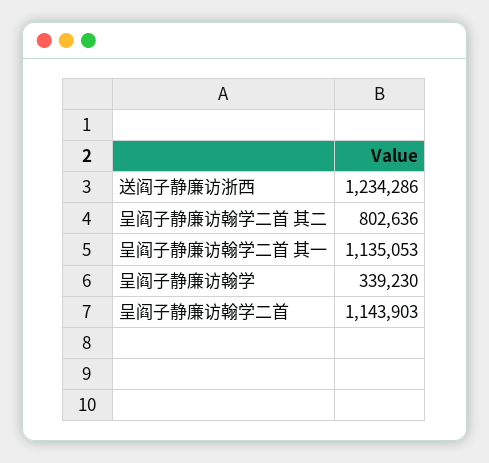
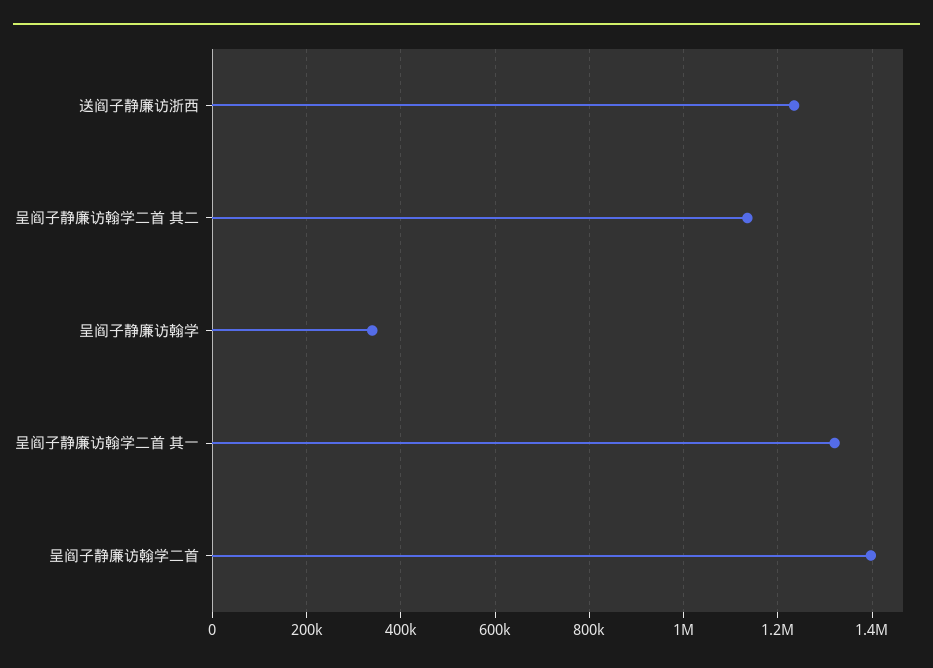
  {
    "送阎子静廉访浙西": 1234286,
-   "呈阎子静廉访翰学二首 其二": 802636,
+   "呈阎子静廉访翰学二首 其二": 1140000,
-   "呈阎子静廉访翰学二首 其一": 1135053,
+   "呈阎子静廉访翰学二首 其一": 1320000,
    "呈阎子静廉访翰学": 339230,
-   "呈阎子静廉访翰学二首": 1143903
+   "呈阎子静廉访翰学二首": 1400000
  }

